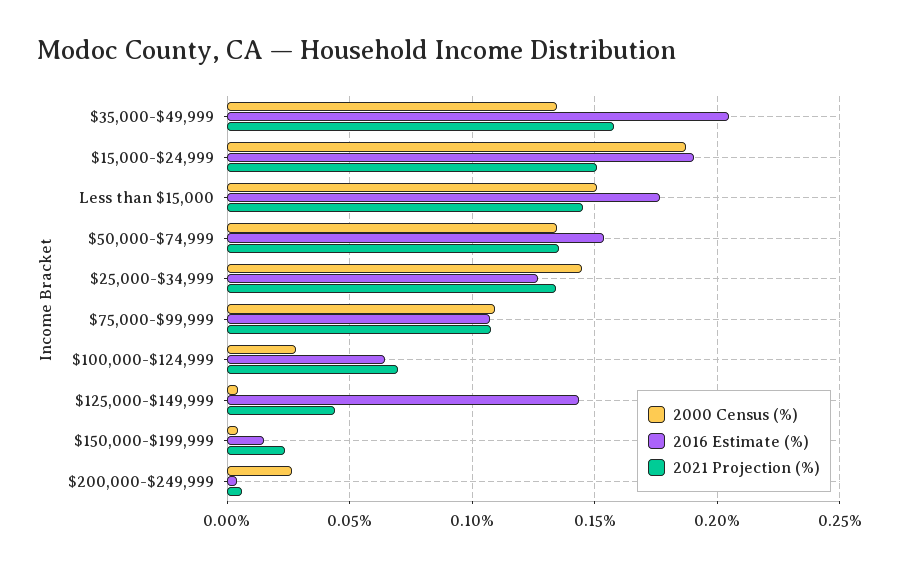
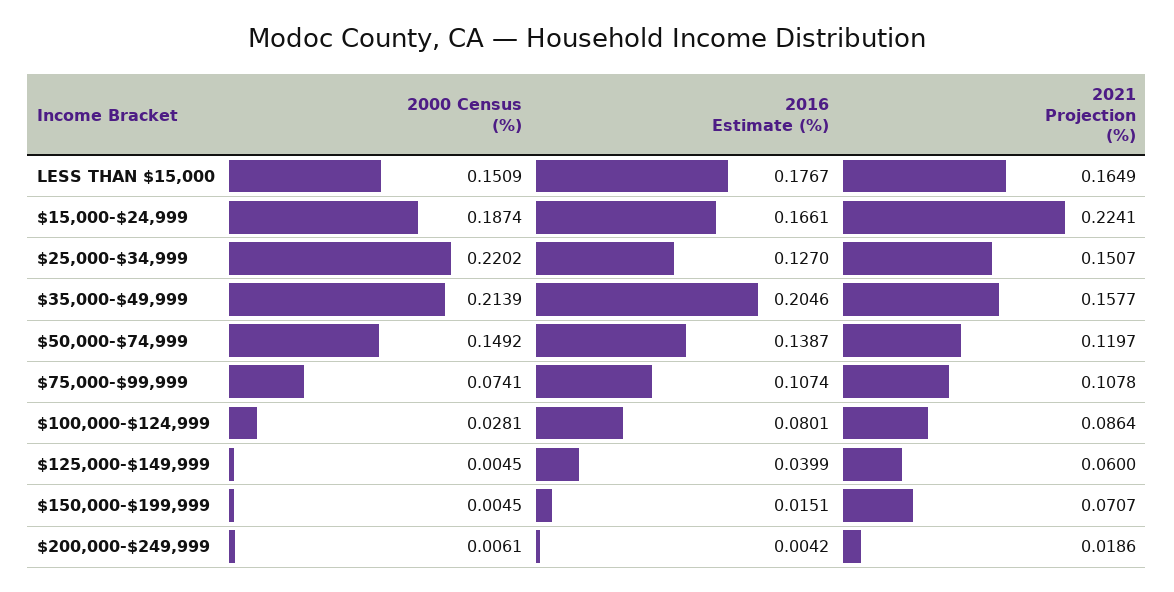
  {
    "2000 Census (%)": {
-     "$35,000-$49,999": 0.135,
+     "$35,000-$49,999": 0.2139,
      "$15,000-$24,999": 0.1874,
      "Less than $15,000": 0.1509,
-     "$50,000-$74,999": 0.135,
+     "$50,000-$74,999": 0.1492,
-     "$25,000-$34,999": 0.145,
+     "$25,000-$34,999": 0.2202,
-     "$75,000-$99,999": 0.11,
+     "$75,000-$99,999": 0.0741,
      "$100,000-$124,999": 0.0281,
      "$125,000-$149,999": 0.0045,
      "$150,000-$199,999": 0.0045,
-     "$200,000-$249,999": 0.025
+     "$200,000-$249,999": 0.0061
    },
    "2016 Estimate (%)": {
      "$35,000-$49,999": 0.2046,
-     "$15,000-$24,999": 0.19,
+     "$15,000-$24,999": 0.1661,
      "Less than $15,000": 0.1767,
-     "$50,000-$74,999": 0.155,
+     "$50,000-$74,999": 0.1387,
      "$25,000-$34,999": 0.127,
      "$75,000-$99,999": 0.1074,
-     "$100,000-$124,999": 0.065,
+     "$100,000-$124,999": 0.0801,
-     "$125,000-$149,999": 0.145,
+     "$125,000-$149,999": 0.0399,
      "$150,000-$199,999": 0.0151,
      "$200,000-$249,999": 0.0042
    },
    "2021 Projection (%)": {
      "$35,000-$49,999": 0.1577,
-     "$15,000-$24,999": 0.15,
+     "$15,000-$24,999": 0.2241,
-     "Less than $15,000": 0.145,
+     "Less than $15,000": 0.1649,
-     "$50,000-$74,999": 0.135,
+     "$50,000-$74,999": 0.1197,
-     "$25,000-$34,999": 0.135,
+     "$25,000-$34,999": 0.1507,
      "$75,000-$99,999": 0.1078,
-     "$100,000-$124,999": 0.07,
+     "$100,000-$124,999": 0.0864,
-     "$125,000-$149,999": 0.045,
+     "$125,000-$149,999": 0.06,
-     "$150,000-$199,999": 0.025,
+     "$150,000-$199,999": 0.0707,
-     "$200,000-$249,999": 0.005
+     "$200,000-$249,999": 0.0186
    }
  }

